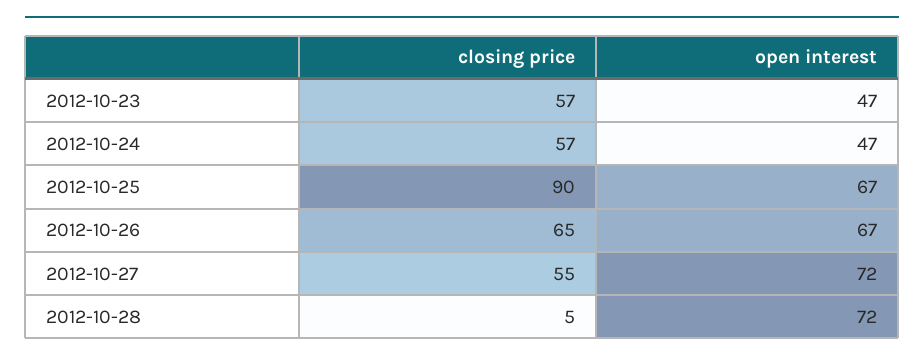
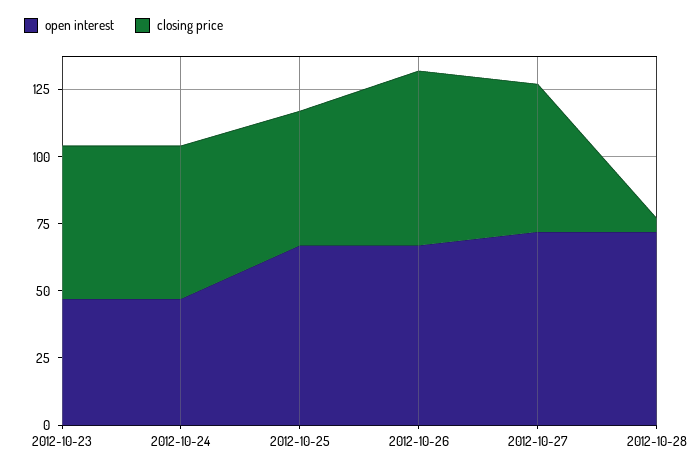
  {
    "closing price": {
      "2012-10-23": 57,
      "2012-10-24": 57,
-     "2012-10-25": 90,
+     "2012-10-25": 50,
      "2012-10-26": 65,
      "2012-10-27": 55,
      "2012-10-28": 5
    },
    "open interest": {
      "2012-10-23": 47,
      "2012-10-24": 47,
      "2012-10-25": 67,
      "2012-10-26": 67,
      "2012-10-27": 72,
      "2012-10-28": 72
    }
  }

